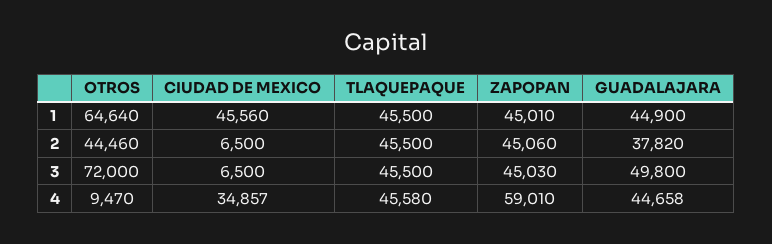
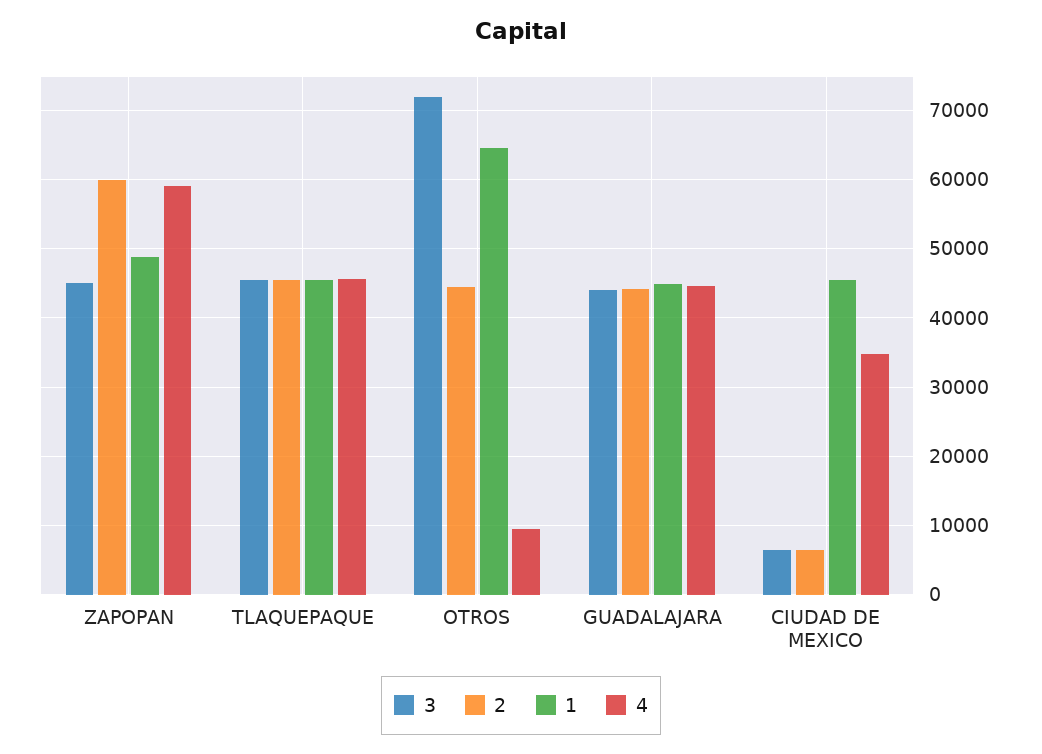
  {
    "1": {
      "OTROS": 64640,
      "CIUDAD DE MEXICO": 45560,
      "TLAQUEPAQUE": 45500,
-     "ZAPOPAN": 45010,
+     "ZAPOPAN": 49000,
      "GUADALAJARA": 44900
    },
    "2": {
      "OTROS": 44460,
      "CIUDAD DE MEXICO": 6500,
      "TLAQUEPAQUE": 45500,
-     "ZAPOPAN": 45060,
+     "ZAPOPAN": 60000,
-     "GUADALAJARA": 37820
+     "GUADALAJARA": 44000
    },
    "3": {
      "OTROS": 72000,
      "CIUDAD DE MEXICO": 6500,
      "TLAQUEPAQUE": 45500,
      "ZAPOPAN": 45030,
-     "GUADALAJARA": 49800
+     "GUADALAJARA": 44000
    },
    "4": {
      "OTROS": 9470,
      "CIUDAD DE MEXICO": 34857,
      "TLAQUEPAQUE": 45580,
      "ZAPOPAN": 59010,
      "GUADALAJARA": 44658
    }
  }

